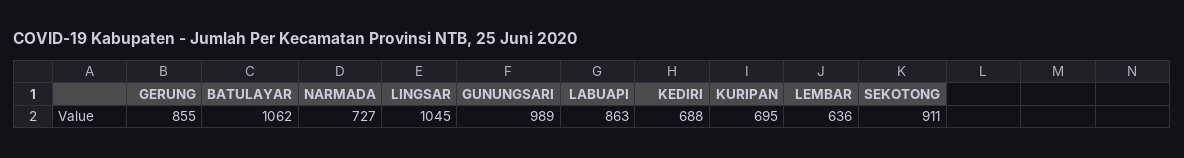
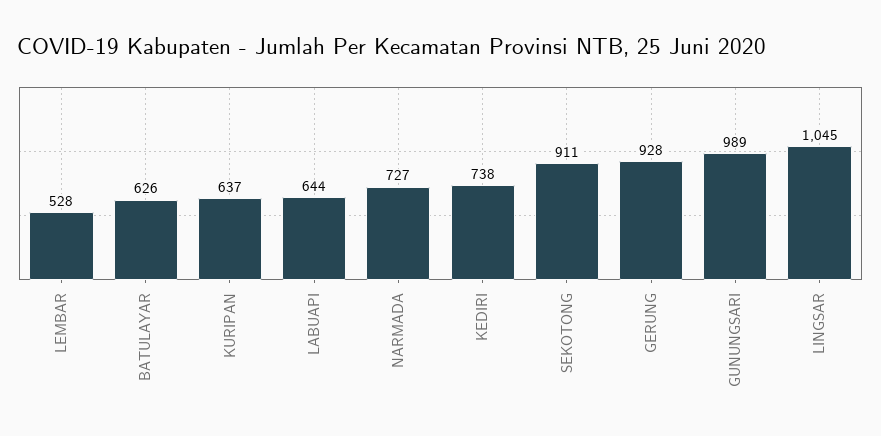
  {
-   "GERUNG": 855,
+   "GERUNG": 928,
-   "BATULAYAR": 1062,
+   "BATULAYAR": 626,
    "NARMADA": 727,
    "LINGSAR": 1045,
    "GUNUNGSARI": 989,
-   "LABUAPI": 863,
+   "LABUAPI": 644,
-   "KEDIRI": 688,
+   "KEDIRI": 738,
-   "KURIPAN": 695,
+   "KURIPAN": 637,
-   "LEMBAR": 636,
+   "LEMBAR": 528,
    "SEKOTONG": 911
  }

